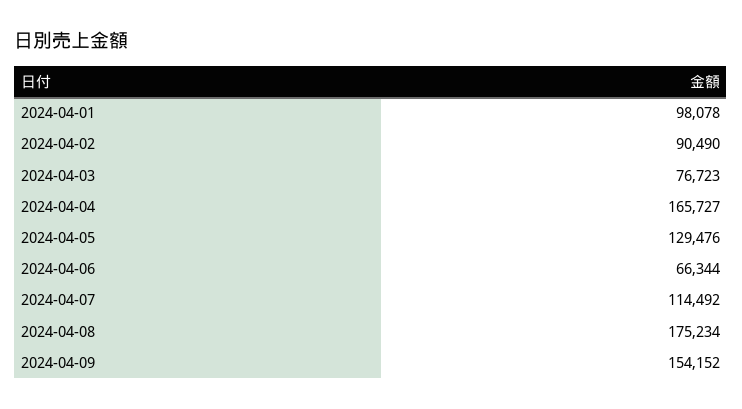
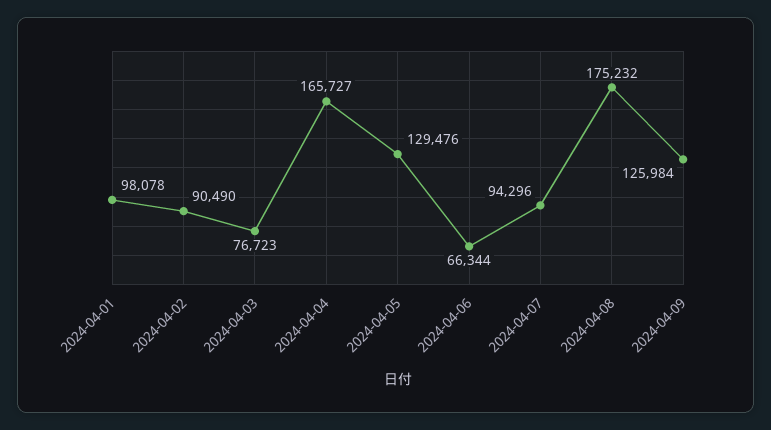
  {
    "2024-04-01": 98078,
    "2024-04-02": 90490,
    "2024-04-03": 76723,
    "2024-04-04": 165727,
    "2024-04-05": 129476,
    "2024-04-06": 66344,
-   "2024-04-07": 114492,
+   "2024-04-07": 94296,
-   "2024-04-08": 175234,
+   "2024-04-08": 175232,
-   "2024-04-09": 154152
+   "2024-04-09": 125984
  }

